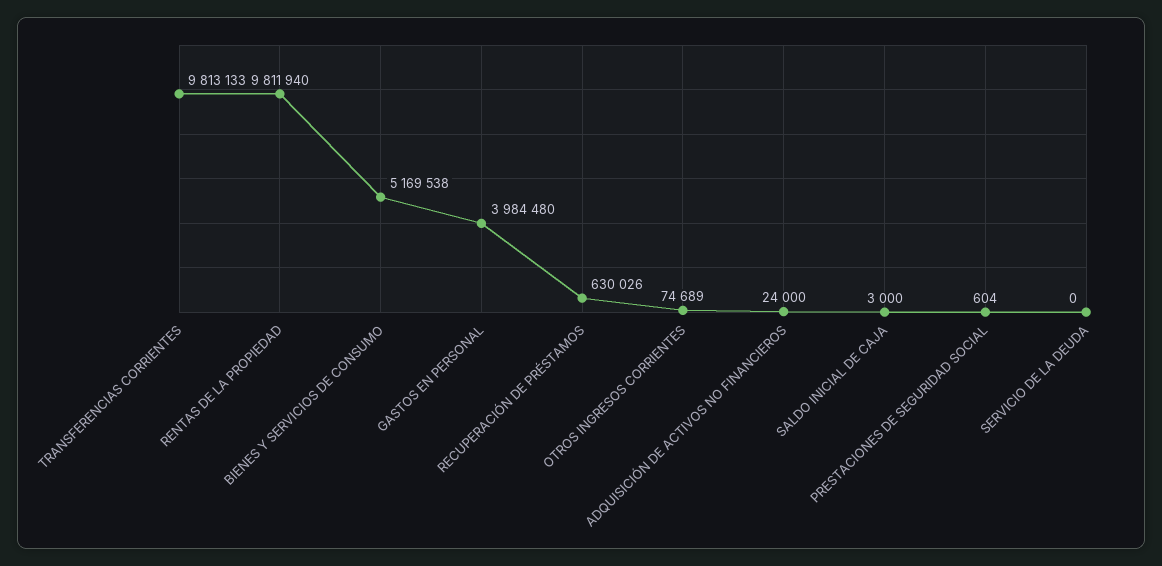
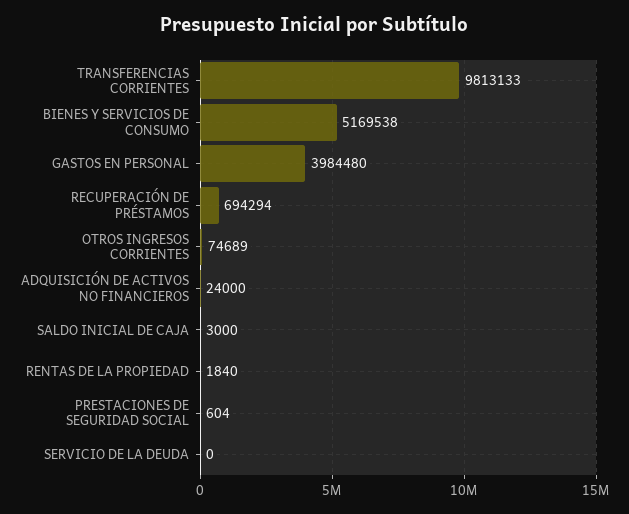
  {
    "TRANSFERENCIAS CORRIENTES": 9813133,
-   "RENTAS DE LA PROPIEDAD": 9811940,
+   "RENTAS DE LA PROPIEDAD": 1840,
    "BIENES Y SERVICIOS DE CONSUMO": 5169538,
    "GASTOS EN PERSONAL": 3984480,
-   "RECUPERACIÓN DE PRÉSTAMOS": 630026,
+   "RECUPERACIÓN DE PRÉSTAMOS": 694294,
    "OTROS INGRESOS CORRIENTES": 74689,
    "ADQUISICIÓN DE ACTIVOS NO FINANCIEROS": 24000,
    "SALDO INICIAL DE CAJA": 3000,
    "PRESTACIONES DE SEGURIDAD SOCIAL": 604,
    "SERVICIO DE LA DEUDA": 0
  }

